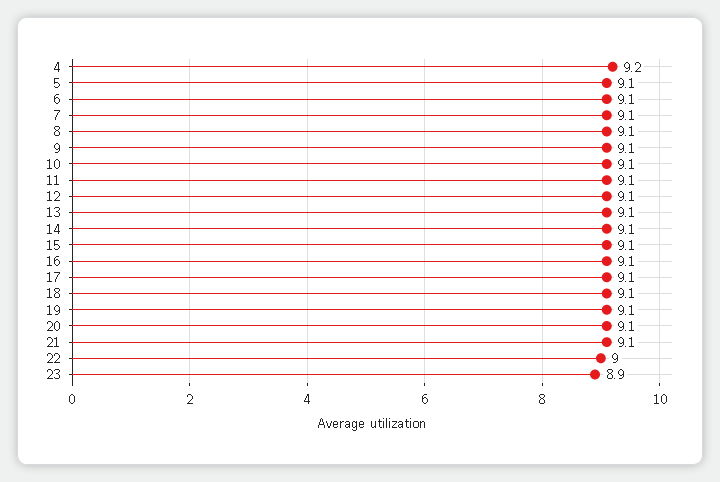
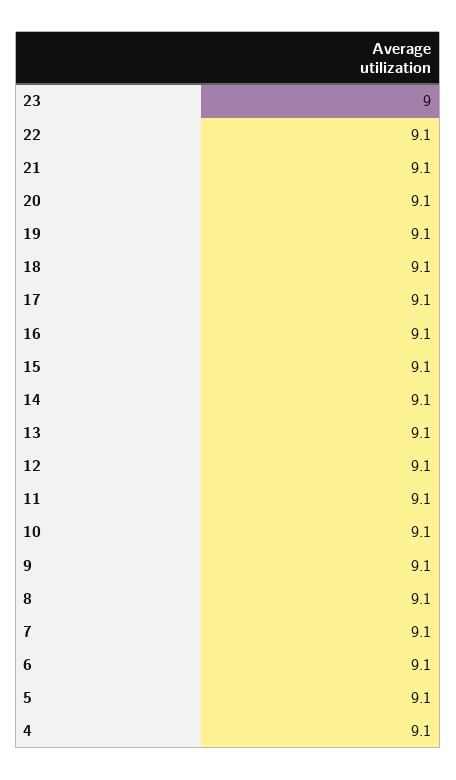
  {
-   "4": 9.2,
+   "4": 9.1,
    "5": 9.1,
    "6": 9.1,
    "7": 9.1,
    "8": 9.1,
    "9": 9.1,
    "10": 9.1,
    "11": 9.1,
    "12": 9.1,
    "13": 9.1,
    "14": 9.1,
    "15": 9.1,
    "16": 9.1,
    "17": 9.1,
    "18": 9.1,
    "19": 9.1,
    "20": 9.1,
    "21": 9.1,
-   "22": 9,
+   "22": 9.1,
-   "23": 8.9
+   "23": 9
  }

